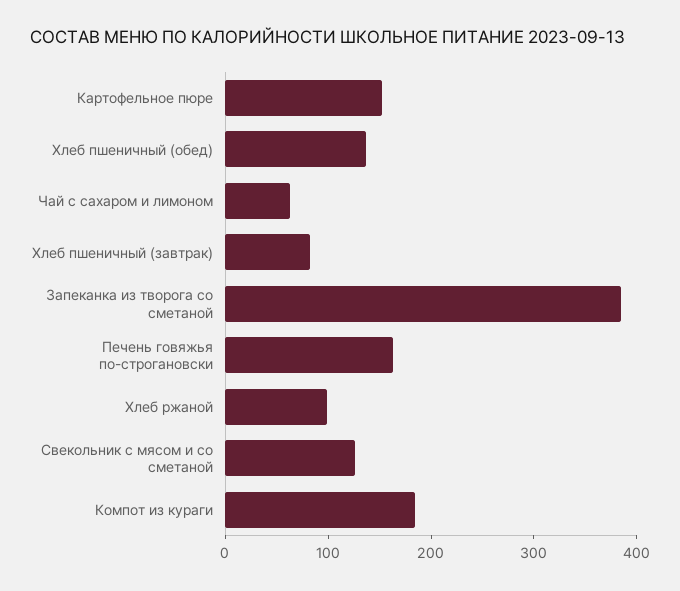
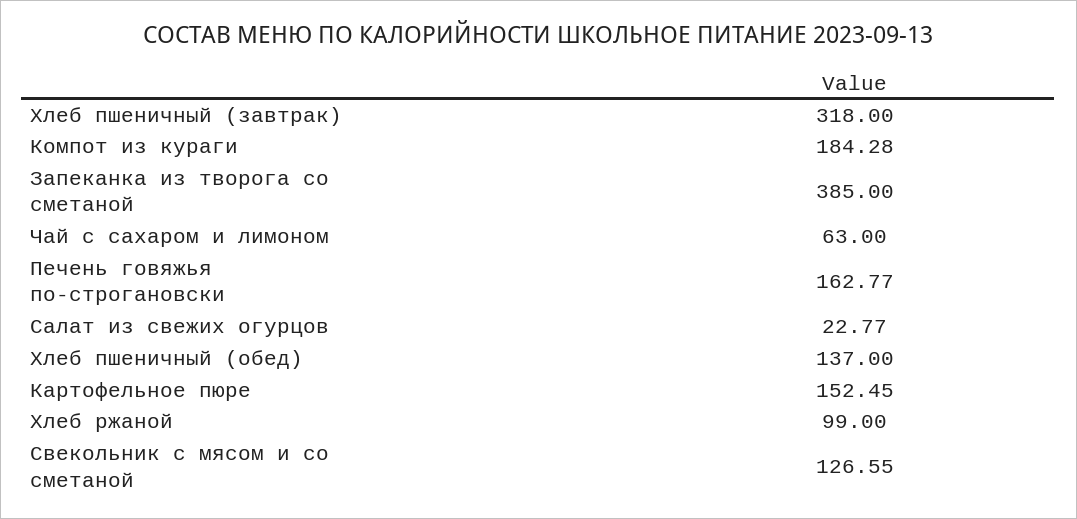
  {
    "Картофельное пюре": 152.45,
    "Хлеб пшеничный (обед)": 137,
    "Чай с сахаром и лимоном": 63,
-   "Хлеб пшеничный (завтрак)": 80,
+   "Хлеб пшеничный (завтрак)": 318,
    "Запеканка из творога со сметаной": 385,
    "Печень говяжья по-строгановски": 162.77,
    "Хлеб ржаной": 99,
    "Свекольник с мясом и со сметаной": 126.55,
-   "Компот из кураги": 184.28
+   "Компот из кураги": 184.28,
+   "Салат из свежих огурцов": 22.77
  }

